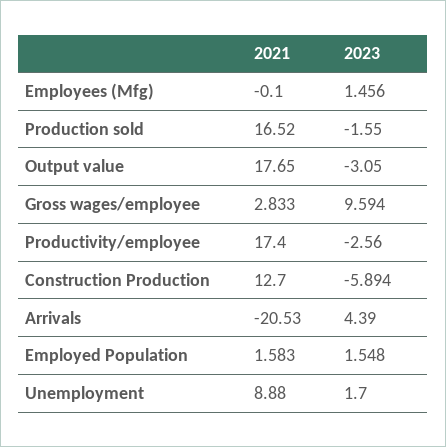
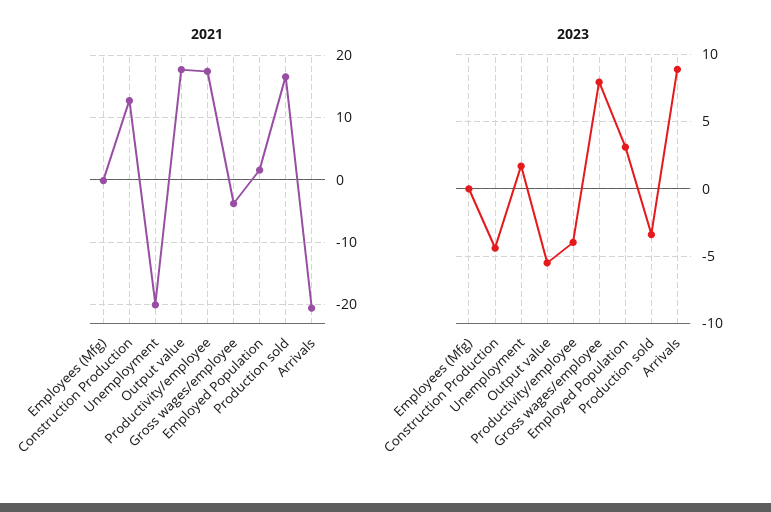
  {
    "2021": {
      "Employees (Mfg)": -0.1,
      "Production sold": 16.52,
      "Output value": 17.65,
-     "Gross wages/employee": 2.833,
+     "Gross wages/employee": -4,
      "Productivity/employee": 17.4,
      "Construction Production": 12.7,
      "Arrivals": -20.53,
      "Employed Population": 1.583,
-     "Unemployment": 8.88
+     "Unemployment": -20
    },
    "2023": {
-     "Employees (Mfg)": 1.456,
+     "Employees (Mfg)": 0,
-     "Production sold": -1.55,
+     "Production sold": -3.5,
-     "Output value": -3.05,
+     "Output value": -5.5,
-     "Gross wages/employee": 9.594,
+     "Gross wages/employee": 8,
-     "Productivity/employee": -2.56,
+     "Productivity/employee": -4,
-     "Construction Production": -5.894,
+     "Construction Production": -4.5,
-     "Arrivals": 4.39,
+     "Arrivals": 9,
-     "Employed Population": 1.548,
+     "Employed Population": 3,
      "Unemployment": 1.7
    }
  }

